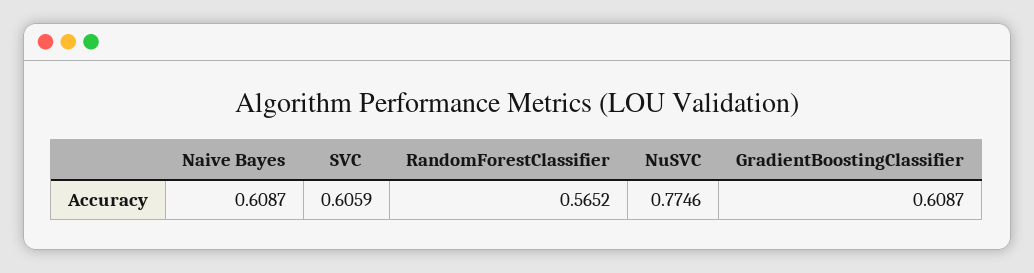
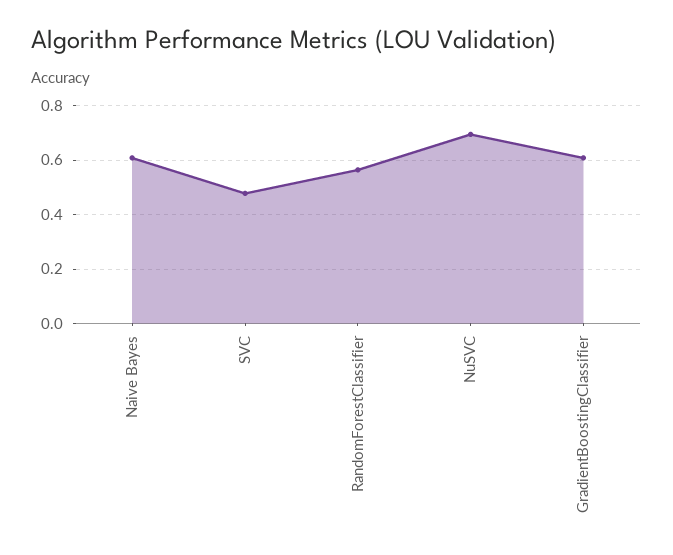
  {
    "Naive Bayes": 0.6087,
-   "SVC": 0.6059,
+   "SVC": 0.475,
    "RandomForestClassifier": 0.5652,
-   "NuSVC": 0.7746,
+   "NuSVC": 0.7,
    "GradientBoostingClassifier": 0.6087
  }

